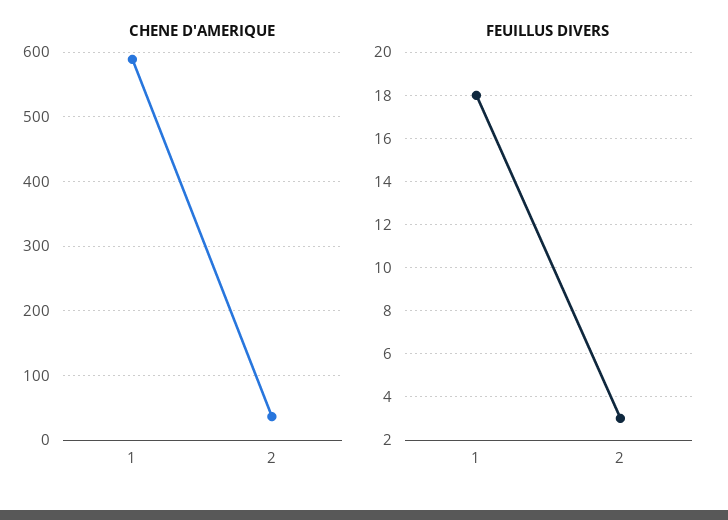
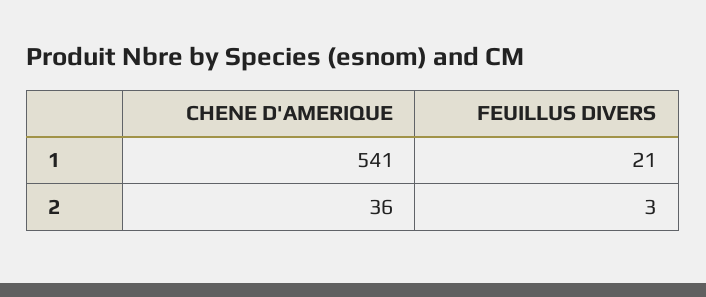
  {
    "CHENE D'AMERIQUE": {
-     "1": 590,
+     "1": 541,
      "2": 36
    },
    "FEUILLUS DIVERS": {
-     "1": 18,
+     "1": 21,
      "2": 3
    }
  }

